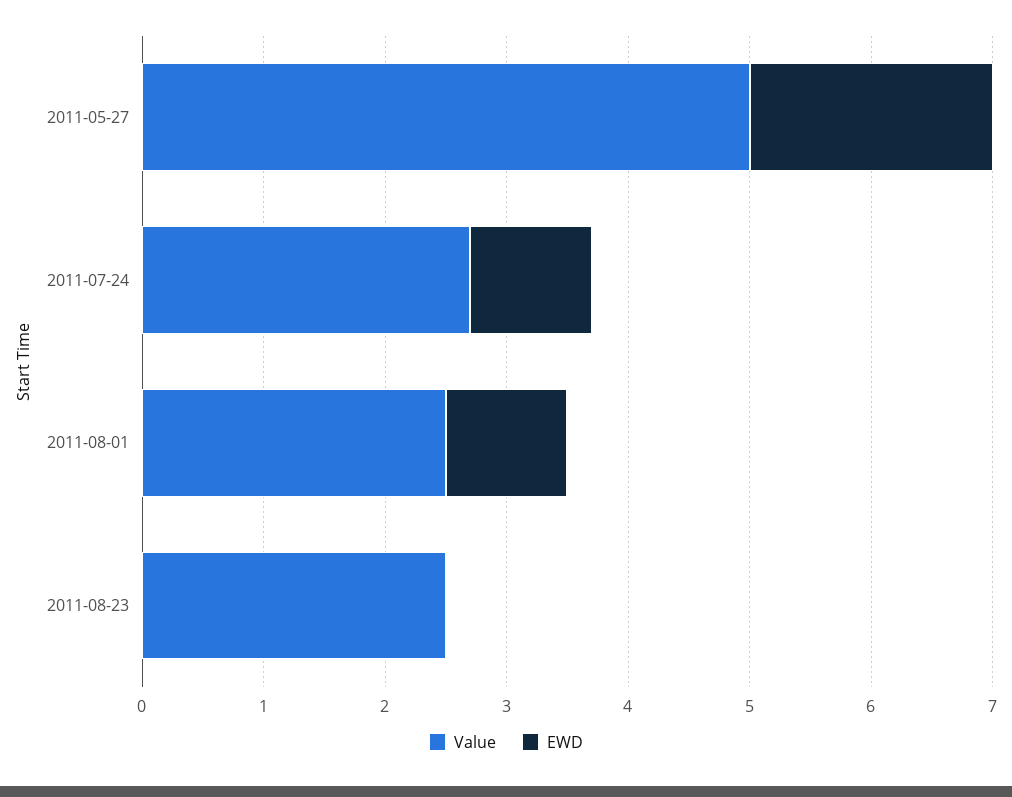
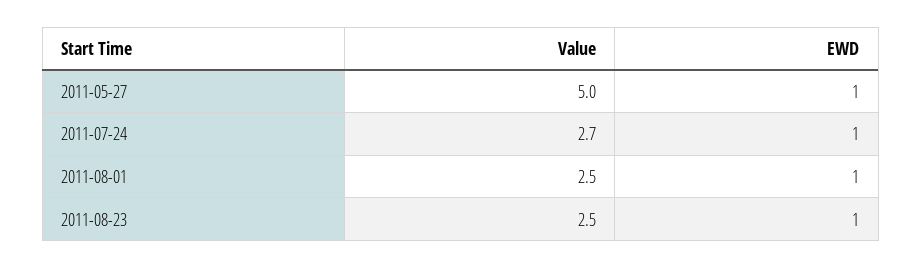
  {
    "Value": {
      "2011-05-27": 5,
      "2011-07-24": 2.7,
      "2011-08-01": 2.5,
      "2011-08-23": 2.5
    },
    "EWD": {
-     "2011-05-27": 2,
+     "2011-05-27": 1,
      "2011-07-24": 1,
      "2011-08-01": 1,
-     "2011-08-23": 0
+     "2011-08-23": 1
    }
  }

